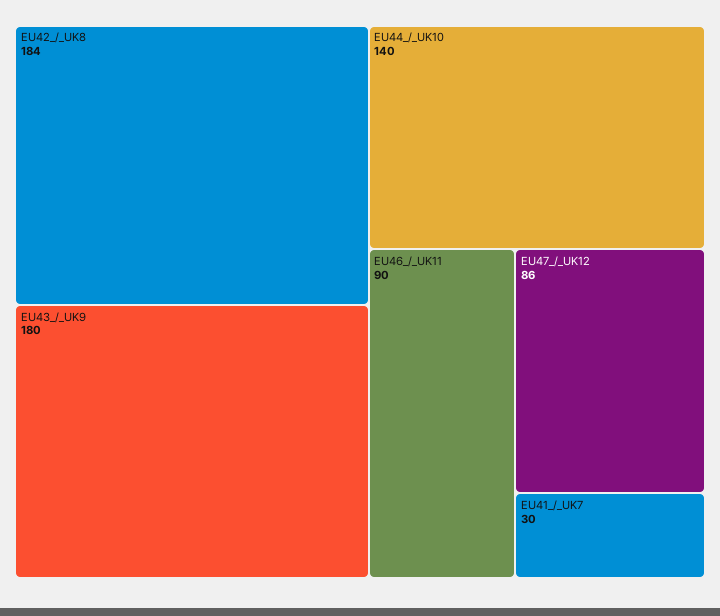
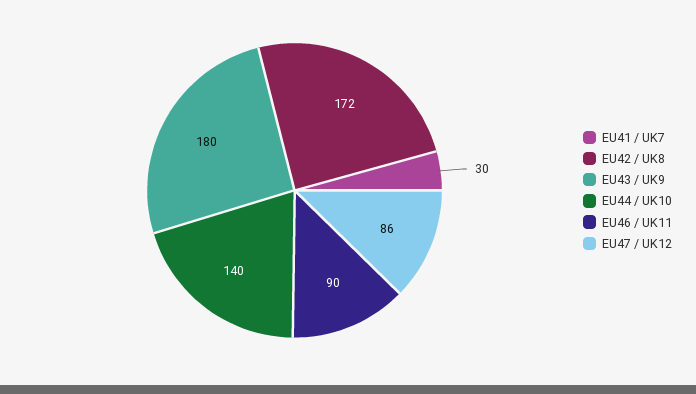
  {
-   "EU42_/_UK8": 184,
+   "EU42_/_UK8": 172,
    "EU43_/_UK9": 180,
    "EU44_/_UK10": 140,
    "EU46_/_UK11": 90,
    "EU47_/_UK12": 86,
    "EU41_/_UK7": 30
  }

